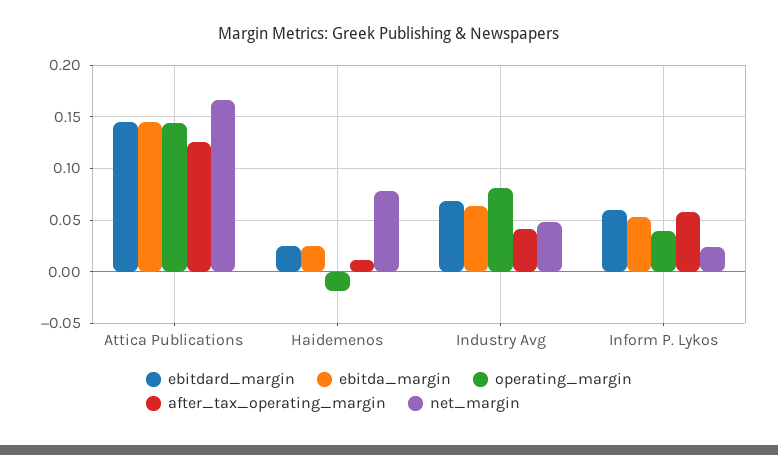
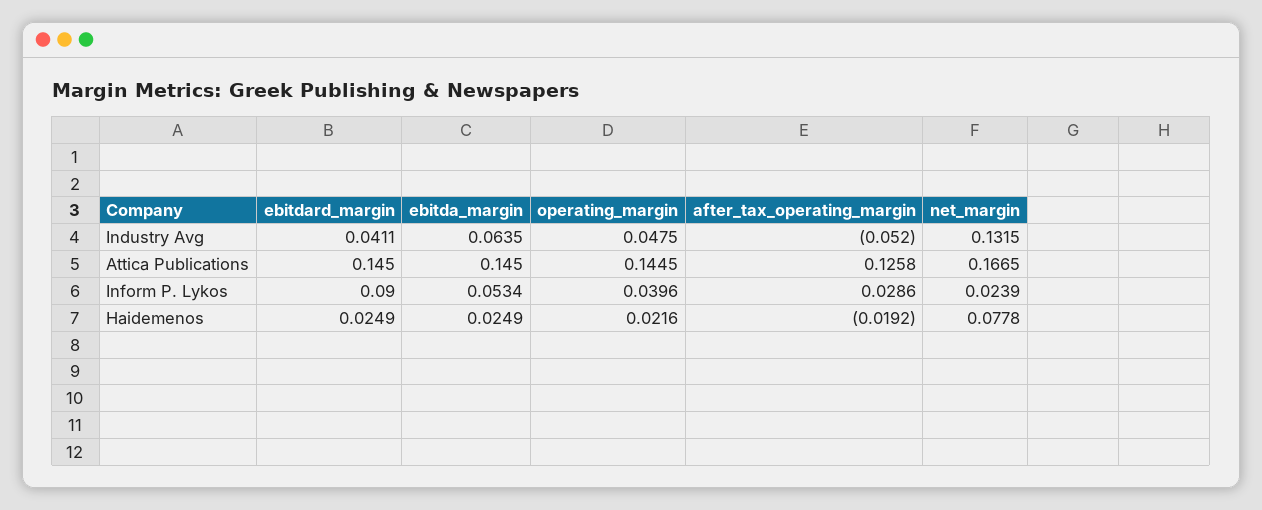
  {
    "ebitdard_margin": {
      "Attica Publications": 0.145,
      "Haidemenos": 0.0249,
-     "Industry Avg": 0.07,
+     "Industry Avg": 0.0411,
-     "Inform P. Lykos": 0.06
+     "Inform P. Lykos": 0.09
    },
    "ebitda_margin": {
      "Attica Publications": 0.145,
      "Haidemenos": 0.0249,
      "Industry Avg": 0.0635,
      "Inform P. Lykos": 0.0534
    },
    "operating_margin": {
      "Attica Publications": 0.1445,
-     "Haidemenos": -0.02,
+     "Haidemenos": 0.0216,
-     "Industry Avg": 0.08,
+     "Industry Avg": 0.0475,
      "Inform P. Lykos": 0.0396
    },
    "after_tax_operating_margin": {
      "Attica Publications": 0.1258,
-     "Haidemenos": 0.01,
+     "Haidemenos": -0.0192,
-     "Industry Avg": 0.04,
+     "Industry Avg": -0.052,
-     "Inform P. Lykos": 0.06
+     "Inform P. Lykos": 0.0286
    },
    "net_margin": {
      "Attica Publications": 0.1665,
      "Haidemenos": 0.0778,
-     "Industry Avg": 0.05,
+     "Industry Avg": 0.1315,
      "Inform P. Lykos": 0.0239
    }
  }

